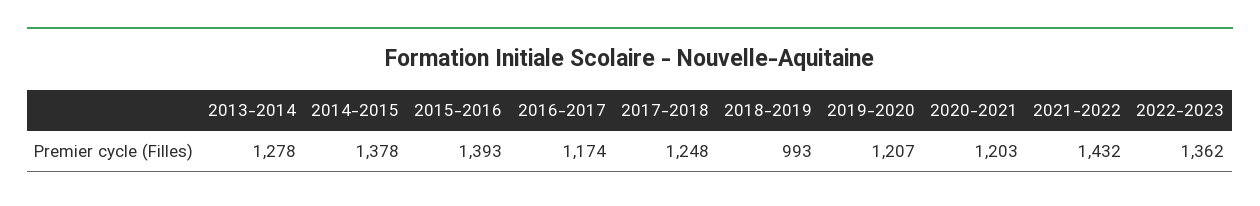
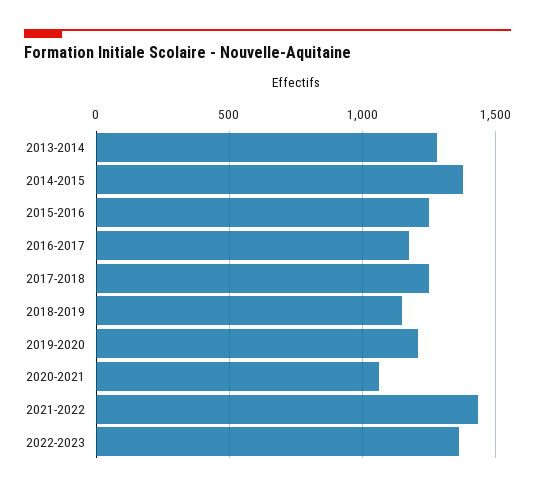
  {
    "2013-2014": 1278,
    "2014-2015": 1378,
-   "2015-2016": 1393,
+   "2015-2016": 1250,
    "2016-2017": 1174,
    "2017-2018": 1248,
-   "2018-2019": 993,
+   "2018-2019": 1150,
    "2019-2020": 1207,
-   "2020-2021": 1203,
+   "2020-2021": 1050,
    "2021-2022": 1432,
    "2022-2023": 1362
  }

